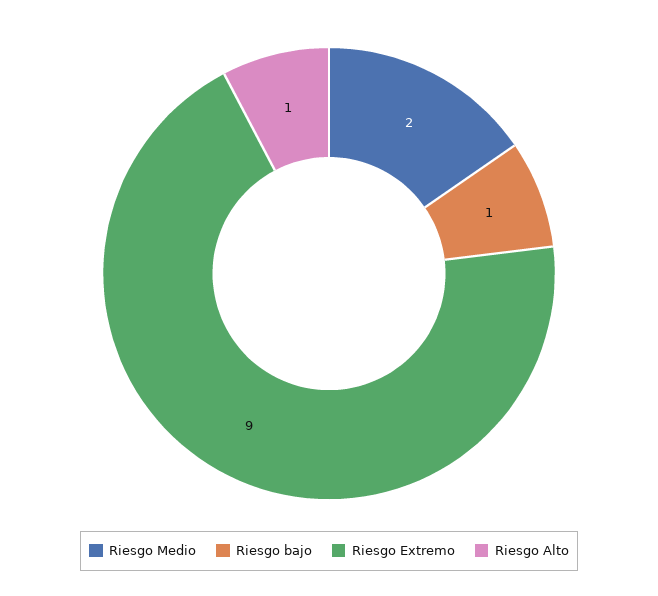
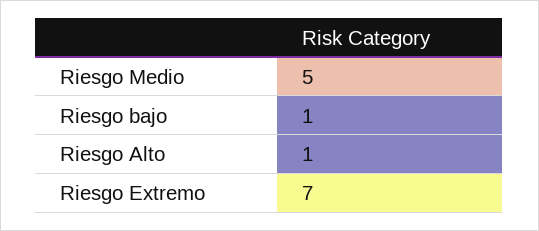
  {
-   "Riesgo Medio": 2,
+   "Riesgo Medio": 5,
    "Riesgo bajo": 1,
-   "Riesgo Extremo": 9,
+   "Riesgo Extremo": 7,
    "Riesgo Alto": 1
  }

